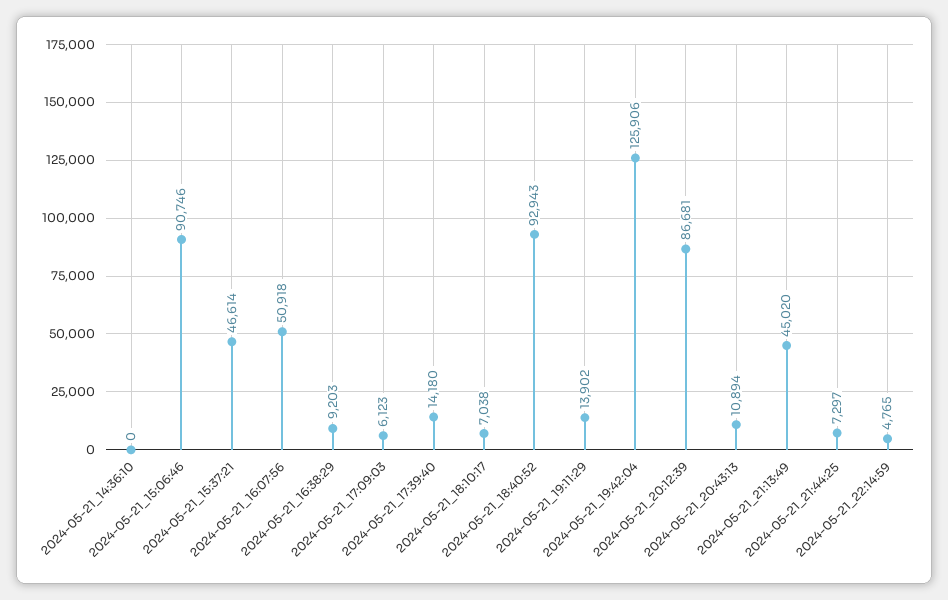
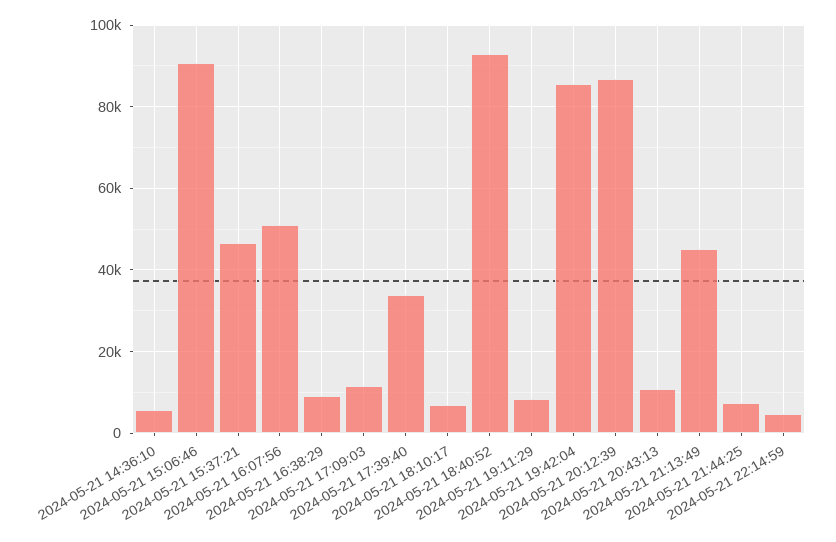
  {
-   "2024-05-21_14:36:10": 0,
+   "2024-05-21_14:36:10": 6000,
    "2024-05-21_15:06:46": 90746,
    "2024-05-21_15:37:21": 46614,
    "2024-05-21_16:07:56": 50918,
    "2024-05-21_16:38:29": 9203,
-   "2024-05-21_17:09:03": 6123,
+   "2024-05-21_17:09:03": 12000,
-   "2024-05-21_17:39:40": 14180,
+   "2024-05-21_17:39:40": 34000,
    "2024-05-21_18:10:17": 7038,
    "2024-05-21_18:40:52": 92943,
-   "2024-05-21_19:11:29": 13902,
+   "2024-05-21_19:11:29": 8000,
-   "2024-05-21_19:42:04": 125906,
+   "2024-05-21_19:42:04": 86000,
    "2024-05-21_20:12:39": 86681,
    "2024-05-21_20:43:13": 10894,
    "2024-05-21_21:13:49": 45020,
    "2024-05-21_21:44:25": 7297,
    "2024-05-21_22:14:59": 4765
  }

